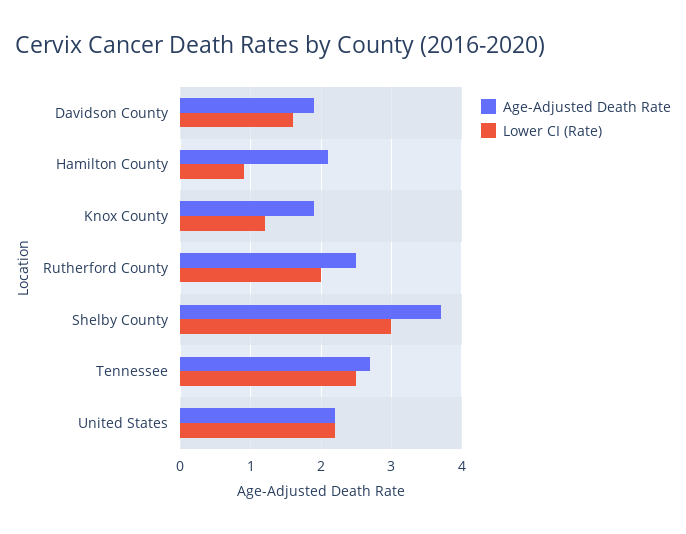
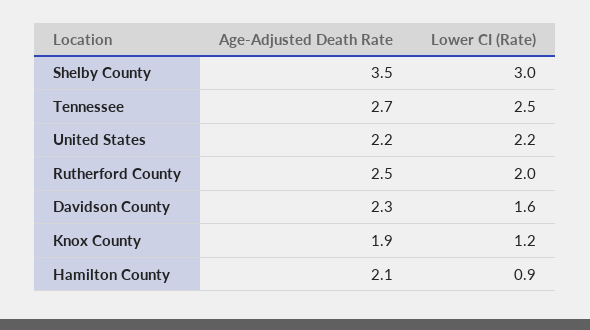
  {
    "Age-Adjusted Death Rate": {
-     "Davidson County": 1.9,
+     "Davidson County": 2.3,
      "Hamilton County": 2.1,
      "Knox County": 1.9,
      "Rutherford County": 2.5,
-     "Shelby County": 3.7,
+     "Shelby County": 3.5,
      "Tennessee": 2.7,
      "United States": 2.2
    },
    "Lower CI (Rate)": {
      "Davidson County": 1.6,
      "Hamilton County": 0.9,
      "Knox County": 1.2,
      "Rutherford County": 2,
      "Shelby County": 3,
      "Tennessee": 2.5,
      "United States": 2.2
    }
  }

